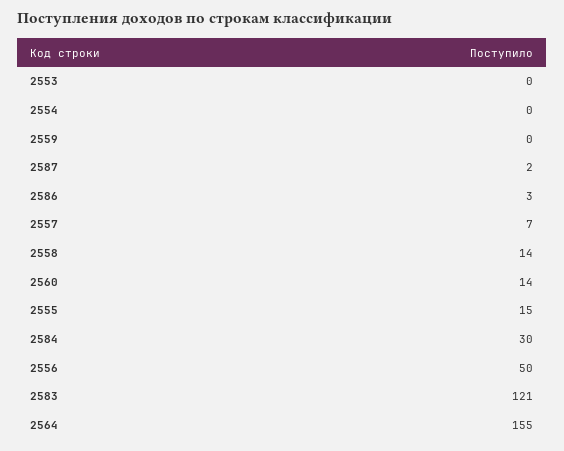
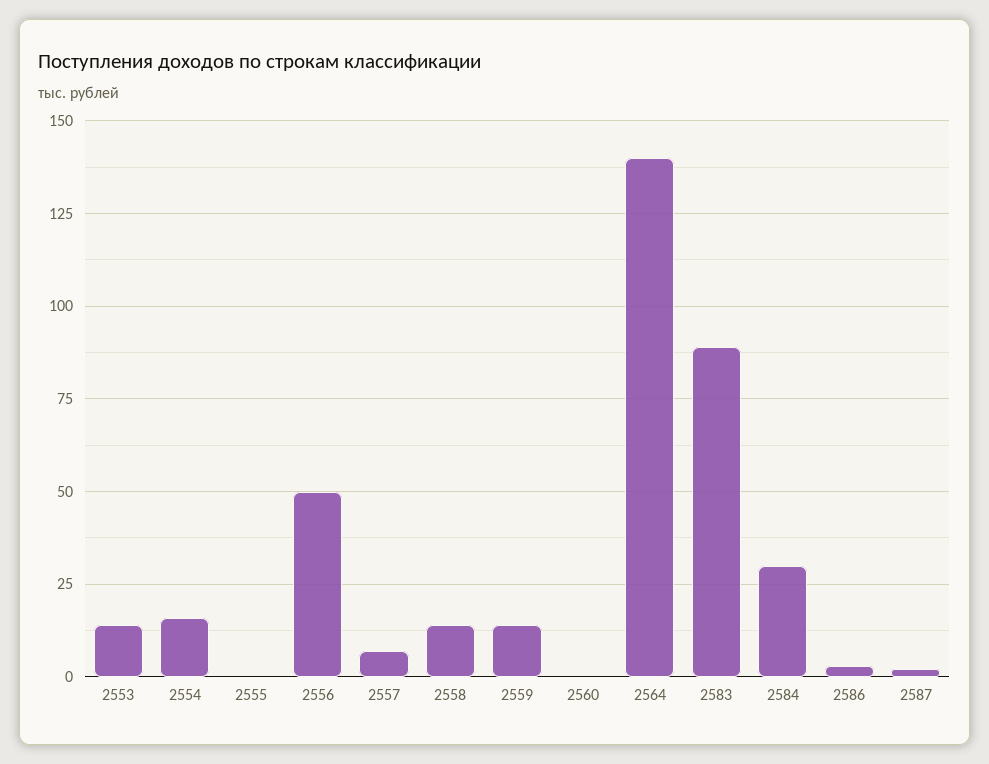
  {
-   "2553": 0,
+   "2553": 15,
-   "2554": 0,
+   "2554": 15,
-   "2559": 0,
+   "2559": 15,
    "2587": 2,
    "2586": 3,
    "2557": 7,
    "2558": 14,
-   "2560": 14,
+   "2560": 0,
-   "2555": 15,
+   "2555": 0,
    "2584": 30,
    "2556": 50,
-   "2583": 121,
+   "2583": 90,
-   "2564": 155
+   "2564": 140
  }

